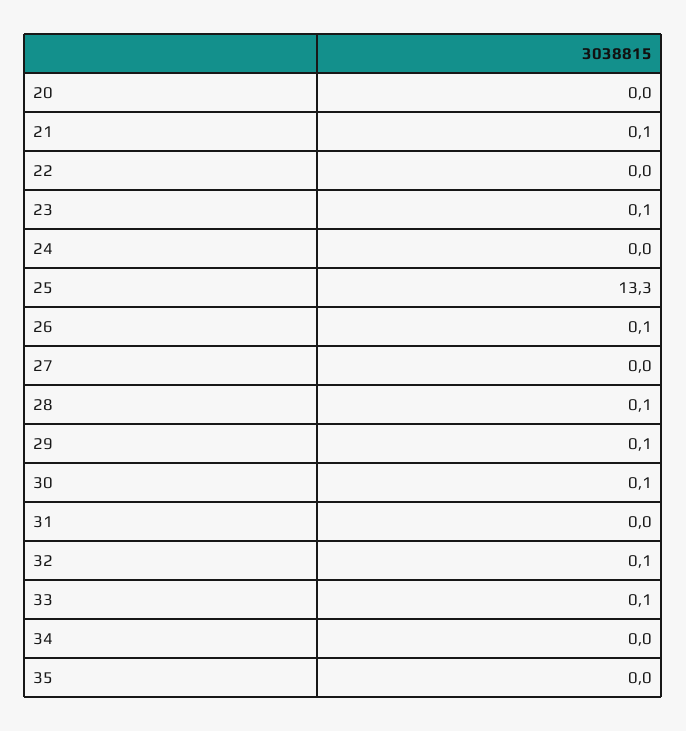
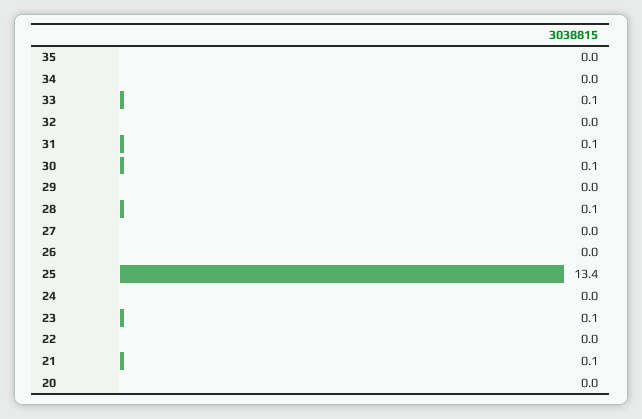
  {
    "20": 0,
    "21": 0.1,
    "22": 0,
    "23": 0.1,
    "24": 0,
-   "25": 13.3,
+   "25": 13.4,
-   "26": 0.1,
+   "26": 0,
    "27": 0,
    "28": 0.1,
-   "29": 0.1,
+   "29": 0,
    "30": 0.1,
-   "31": 0,
+   "31": 0.1,
-   "32": 0.1,
+   "32": 0,
    "33": 0.1,
    "34": 0,
    "35": 0
  }

